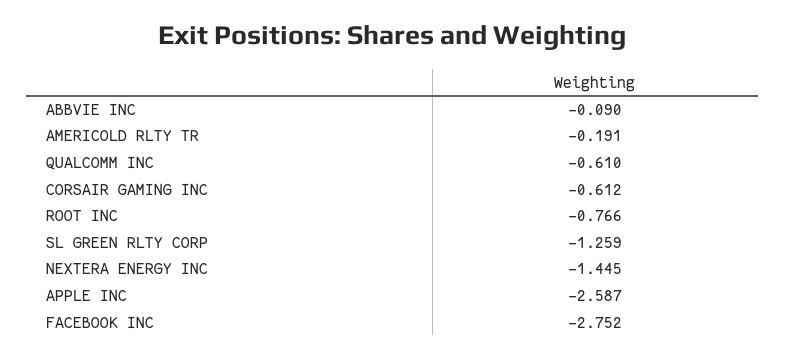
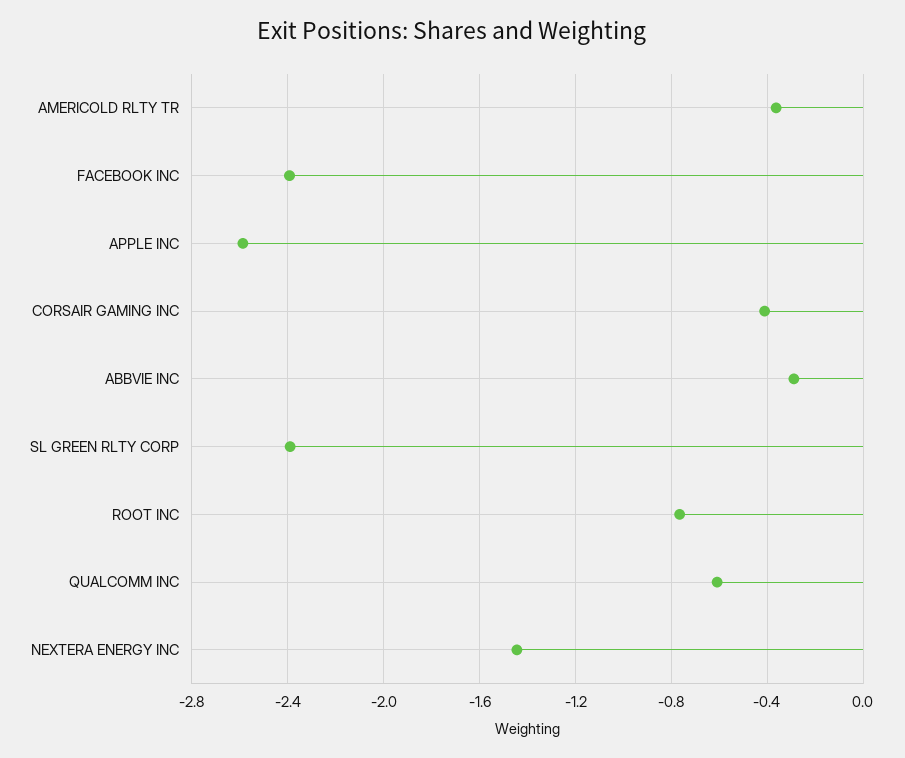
  {
-   "ABBVIE INC": -0.09,
+   "ABBVIE INC": -0.3,
-   "AMERICOLD RLTY TR": -0.191,
+   "AMERICOLD RLTY TR": -0.35,
    "QUALCOMM INC": -0.61,
-   "CORSAIR GAMING INC": -0.612,
+   "CORSAIR GAMING INC": -0.4,
    "ROOT INC": -0.766,
-   "SL GREEN RLTY CORP": -1.259,
+   "SL GREEN RLTY CORP": -2.4,
    "NEXTERA ENERGY INC": -1.445,
    "APPLE INC": -2.587,
-   "FACEBOOK INC": -2.752
+   "FACEBOOK INC": -2.4
  }

